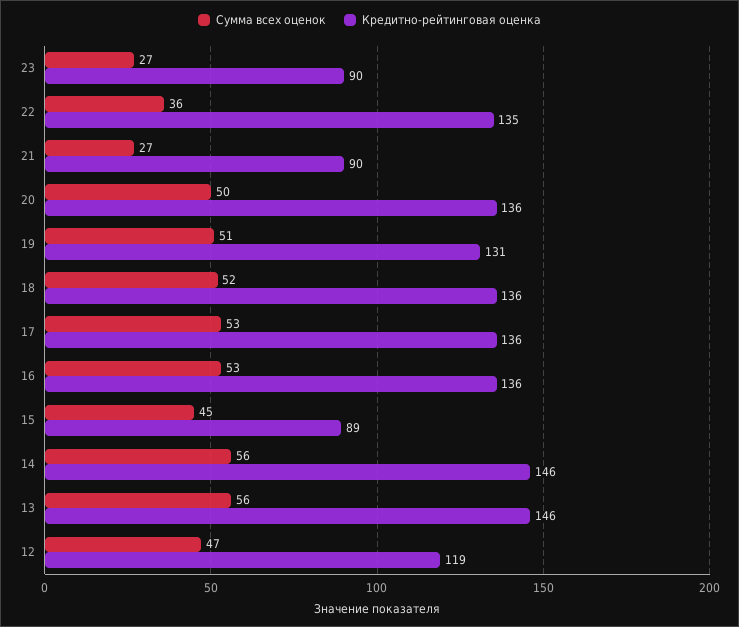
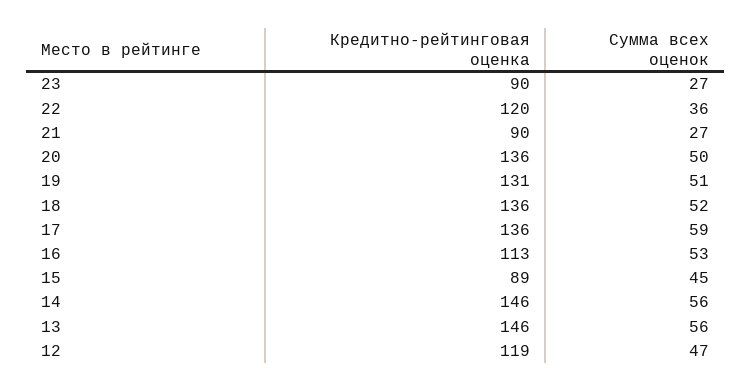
  {
    "Сумма всех оценок": {
      "23": 27,
      "22": 36,
      "21": 27,
      "20": 50,
      "19": 51,
      "18": 52,
-     "17": 53,
+     "17": 59,
      "16": 53,
      "15": 45,
      "14": 56,
      "13": 56,
      "12": 47
    },
    "Кредитно-рейтинговая оценка": {
      "23": 90,
-     "22": 135,
+     "22": 120,
      "21": 90,
      "20": 136,
      "19": 131,
      "18": 136,
      "17": 136,
-     "16": 136,
+     "16": 113,
      "15": 89,
      "14": 146,
      "13": 146,
      "12": 119
    }
  }

